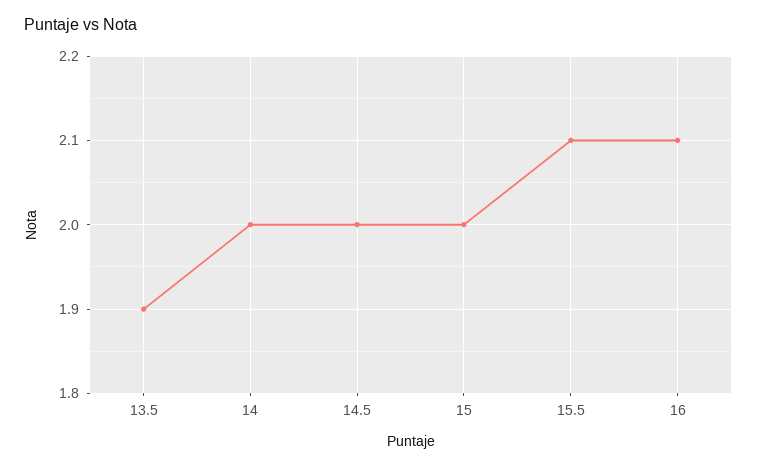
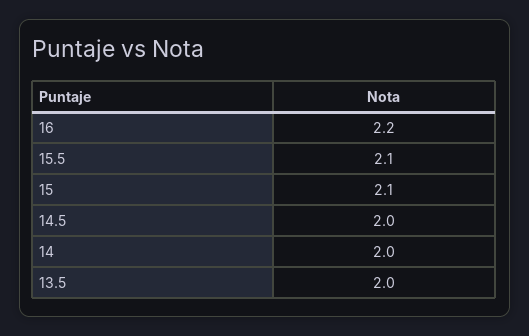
  {
-   "13.5": 1.9,
+   "13.5": 2,
    "14": 2,
    "14.5": 2,
-   "15": 2,
+   "15": 2.1,
    "15.5": 2.1,
-   "16": 2.1
+   "16": 2.2
  }

